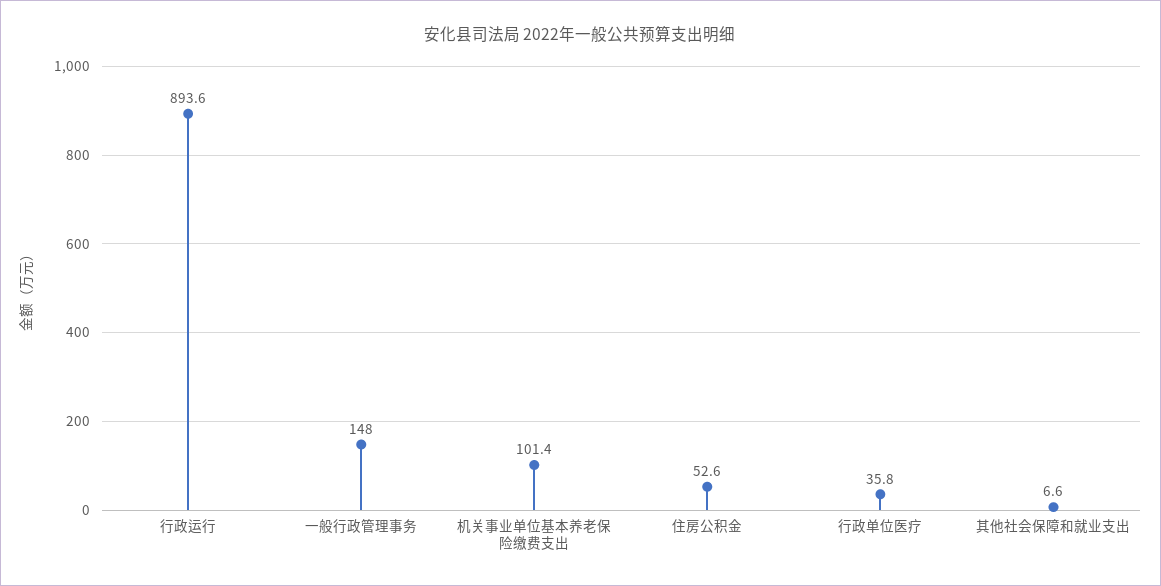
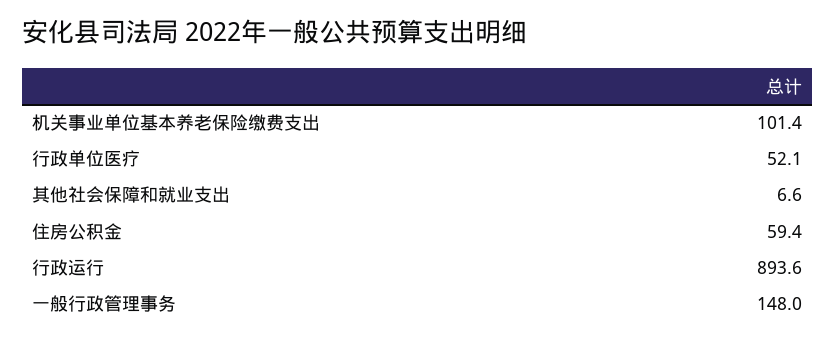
  {
    "行政运行": 893.6,
    "一般行政管理事务": 148,
    "机关事业单位基本养老保险缴费支出": 101.4,
-   "住房公积金": 52.6,
+   "住房公积金": 59.4,
-   "行政单位医疗": 35.8,
+   "行政单位医疗": 52.1,
    "其他社会保障和就业支出": 6.6
  }

